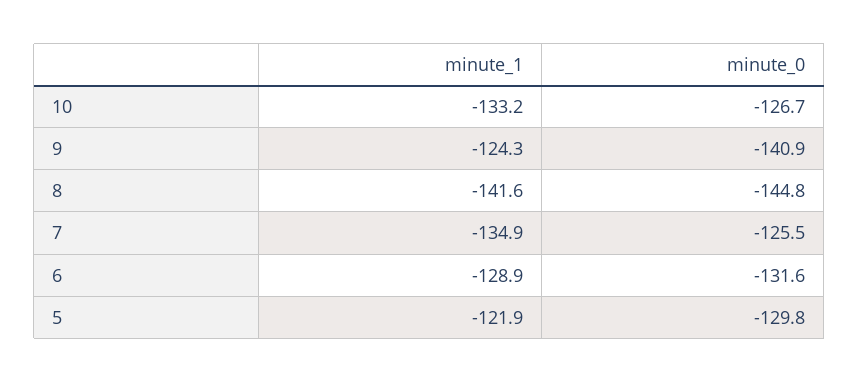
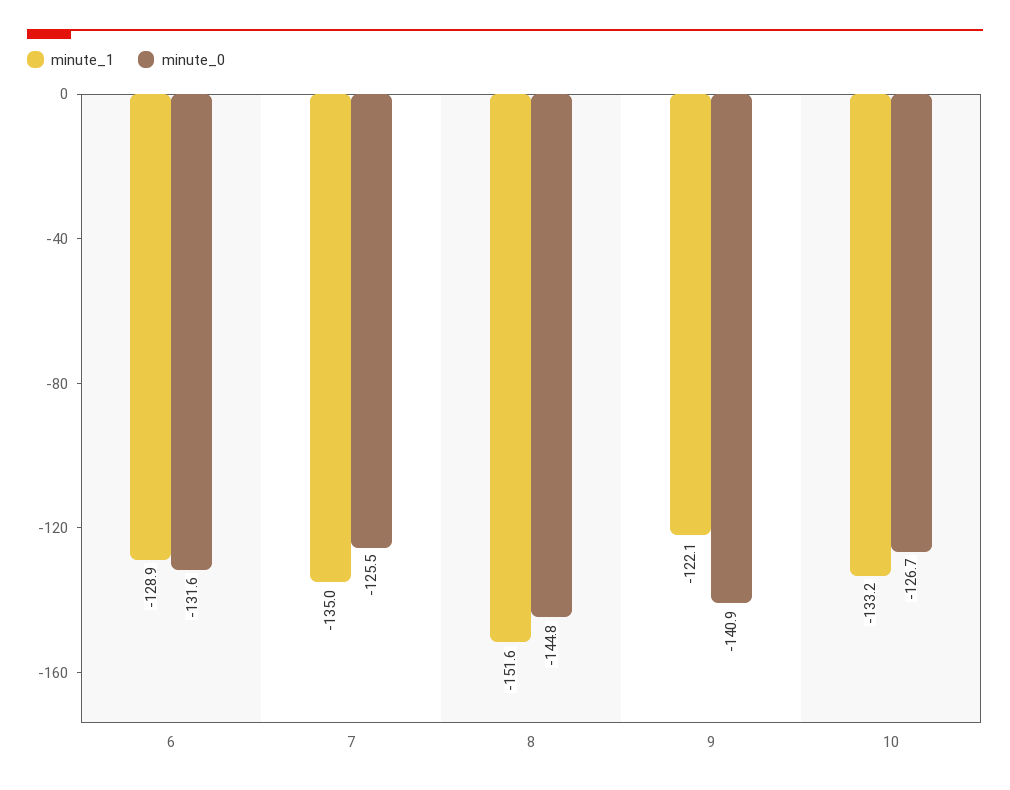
  {
    "minute_1": {
      "10": -133.2,
-     "9": -124.3,
+     "9": -122.1,
-     "8": -141.6,
+     "8": -151.6,
-     "7": -134.9,
+     "7": -135,
-     "6": -128.9,
+     "6": -128.9
-     "5": -121.9
    },
    "minute_0": {
      "10": -126.7,
      "9": -140.9,
      "8": -144.8,
      "7": -125.5,
-     "6": -131.6,
+     "6": -131.6
-     "5": -129.8
    }
  }

